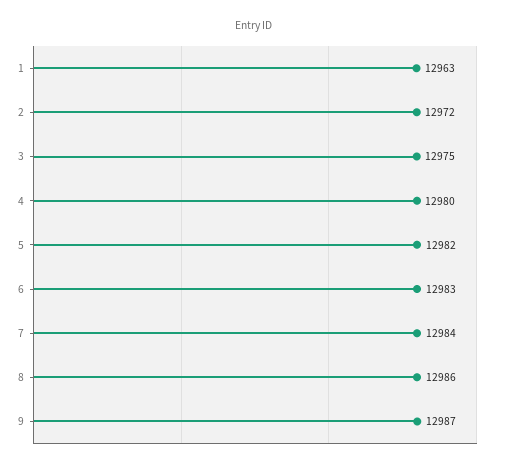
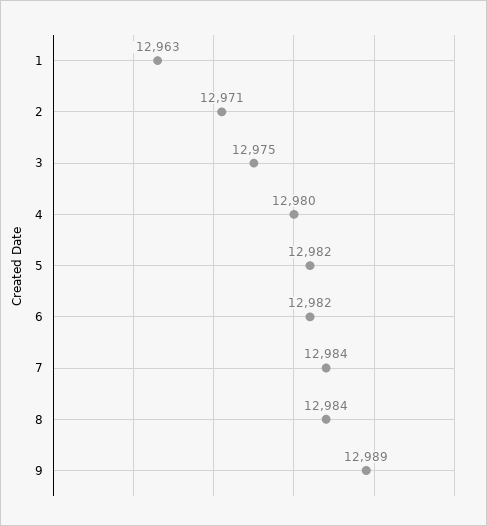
  {
    "1": 12963,
-   "2": 12972,
+   "2": 12971,
    "3": 12975,
    "4": 12980,
    "5": 12982,
-   "6": 12983,
+   "6": 12982,
    "7": 12984,
-   "8": 12986,
+   "8": 12984,
-   "9": 12987
+   "9": 12989
  }

